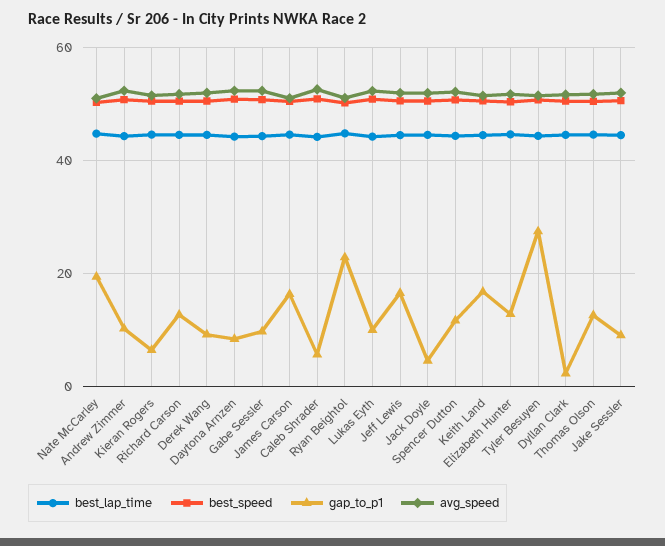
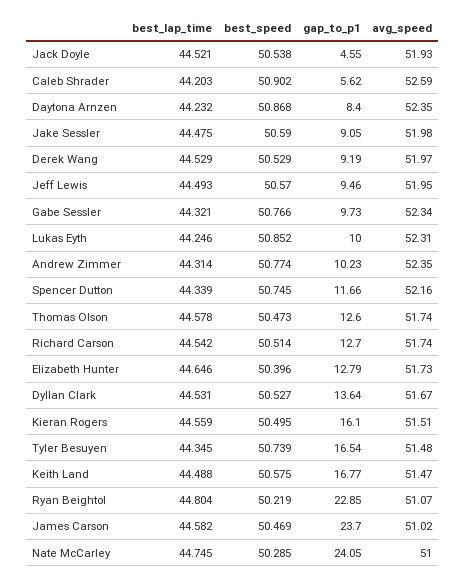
  {
    "best_lap_time": {
      "Nate McCarley": 44.745,
      "Andrew Zimmer": 44.314,
      "Kieran Rogers": 44.559,
      "Richard Carson": 44.542,
      "Derek Wang": 44.529,
      "Daytona Arnzen": 44.232,
      "Gabe Sessler": 44.321,
      "James Carson": 44.582,
      "Caleb Shrader": 44.203,
      "Ryan Beightol": 44.804,
      "Lukas Eyth": 44.246,
      "Jeff Lewis": 44.493,
      "Jack Doyle": 44.521,
      "Spencer Dutton": 44.339,
      "Keith Land": 44.488,
      "Elizabeth Hunter": 44.646,
      "Tyler Besuyen": 44.345,
      "Dyllan Clark": 44.531,
      "Thomas Olson": 44.578,
      "Jake Sessler": 44.475
    },
    "best_speed": {
      "Nate McCarley": 50.285,
      "Andrew Zimmer": 50.774,
      "Kieran Rogers": 50.495,
      "Richard Carson": 50.514,
      "Derek Wang": 50.529,
      "Daytona Arnzen": 50.868,
      "Gabe Sessler": 50.766,
      "James Carson": 50.469,
      "Caleb Shrader": 50.902,
      "Ryan Beightol": 50.219,
      "Lukas Eyth": 50.852,
      "Jeff Lewis": 50.57,
      "Jack Doyle": 50.538,
      "Spencer Dutton": 50.745,
      "Keith Land": 50.575,
      "Elizabeth Hunter": 50.396,
      "Tyler Besuyen": 50.739,
      "Dyllan Clark": 50.527,
      "Thomas Olson": 50.473,
      "Jake Sessler": 50.59
    },
    "gap_to_p1": {
-     "Nate McCarley": 20,
+     "Nate McCarley": 24.05,
      "Andrew Zimmer": 10.23,
-     "Kieran Rogers": 6,
+     "Kieran Rogers": 16.1,
      "Richard Carson": 12.7,
      "Derek Wang": 9.19,
      "Daytona Arnzen": 8.4,
      "Gabe Sessler": 9.73,
-     "James Carson": 16,
+     "James Carson": 23.7,
      "Caleb Shrader": 5.62,
      "Ryan Beightol": 22.85,
      "Lukas Eyth": 10,
-     "Jeff Lewis": 16,
+     "Jeff Lewis": 9.46,
      "Jack Doyle": 4.55,
      "Spencer Dutton": 11.66,
      "Keith Land": 16.77,
      "Elizabeth Hunter": 12.79,
-     "Tyler Besuyen": 28,
+     "Tyler Besuyen": 16.54,
-     "Dyllan Clark": 2,
+     "Dyllan Clark": 13.64,
      "Thomas Olson": 12.6,
      "Jake Sessler": 9.05
    },
    "avg_speed": {
      "Nate McCarley": 51,
      "Andrew Zimmer": 52.35,
      "Kieran Rogers": 51.51,
      "Richard Carson": 51.74,
      "Derek Wang": 51.97,
      "Daytona Arnzen": 52.35,
      "Gabe Sessler": 52.34,
      "James Carson": 51.02,
      "Caleb Shrader": 52.59,
      "Ryan Beightol": 51.07,
      "Lukas Eyth": 52.31,
      "Jeff Lewis": 51.95,
      "Jack Doyle": 51.93,
      "Spencer Dutton": 52.16,
      "Keith Land": 51.47,
      "Elizabeth Hunter": 51.73,
      "Tyler Besuyen": 51.48,
      "Dyllan Clark": 51.67,
      "Thomas Olson": 51.74,
      "Jake Sessler": 51.98
    }
  }

